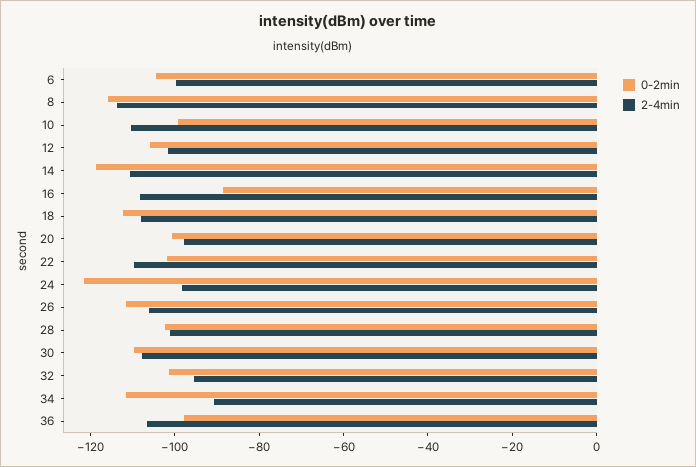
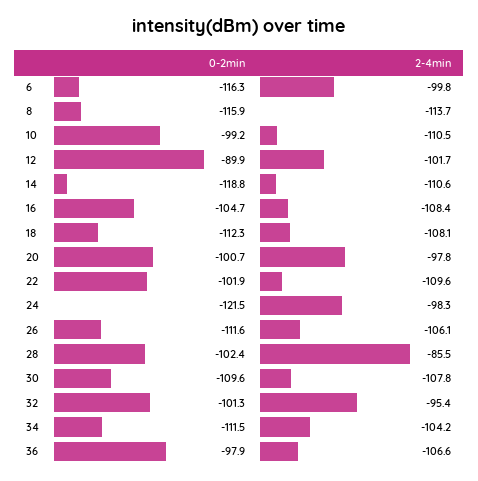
  {
    "0-2min": {
-     "6": -105,
+     "6": -116.3,
      "8": -115.9,
      "10": -99.2,
-     "12": -105,
+     "12": -89.9,
      "14": -118.8,
-     "16": -90,
+     "16": -104.7,
      "18": -112.3,
      "20": -100.7,
      "22": -101.9,
      "24": -121.5,
      "26": -111.6,
      "28": -102.4,
      "30": -109.6,
      "32": -101.3,
      "34": -111.5,
      "36": -97.9
    },
    "2-4min": {
      "6": -99.8,
      "8": -113.7,
      "10": -110.5,
      "12": -101.7,
      "14": -110.6,
      "16": -108.4,
      "18": -108.1,
      "20": -97.8,
      "22": -109.6,
      "24": -98.3,
      "26": -106.1,
-     "28": -100,
+     "28": -85.5,
      "30": -107.8,
      "32": -95.4,
-     "34": -90,
+     "34": -104.2,
      "36": -106.6
    }
  }

